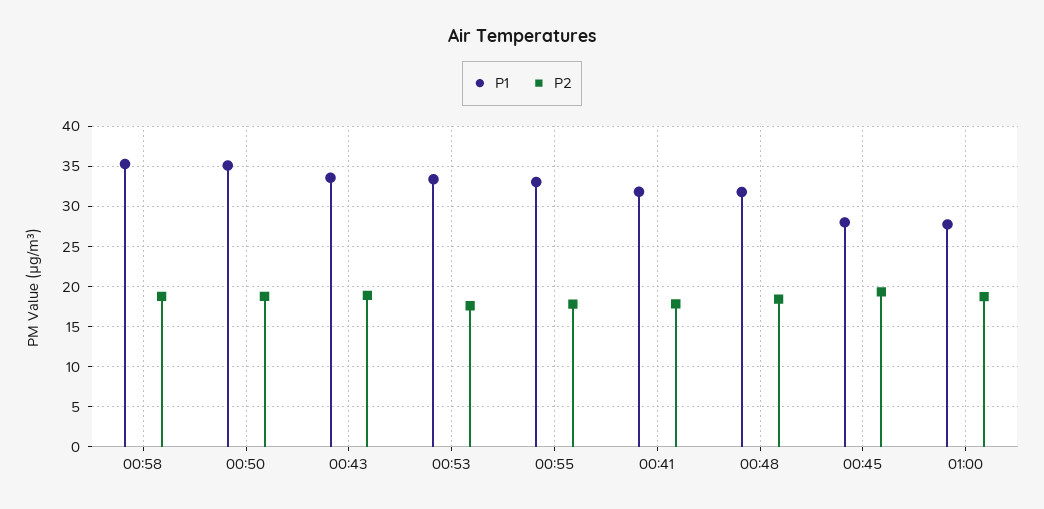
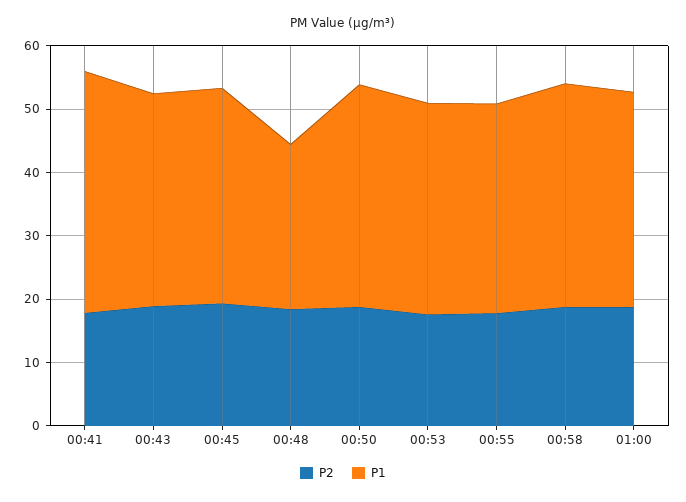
  {
    "P1": {
      "00:58": 35,
      "00:50": 35,
      "00:43": 34,
      "00:53": 33,
      "00:55": 33,
-     "00:41": 32,
+     "00:41": 38,
-     "00:48": 32,
+     "00:48": 26,
-     "00:45": 28,
+     "00:45": 34,
-     "01:00": 28
+     "01:00": 34
    },
    "P2": {
      "00:58": 19,
      "00:50": 19,
      "00:43": 19,
      "00:53": 18,
      "00:55": 18,
      "00:41": 18,
      "00:48": 18,
      "00:45": 19,
      "01:00": 19
    }
  }

